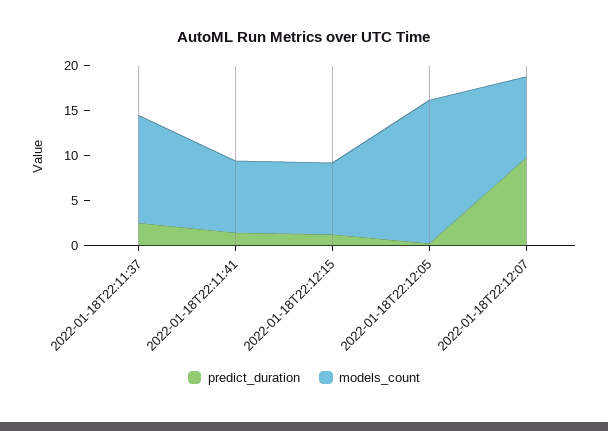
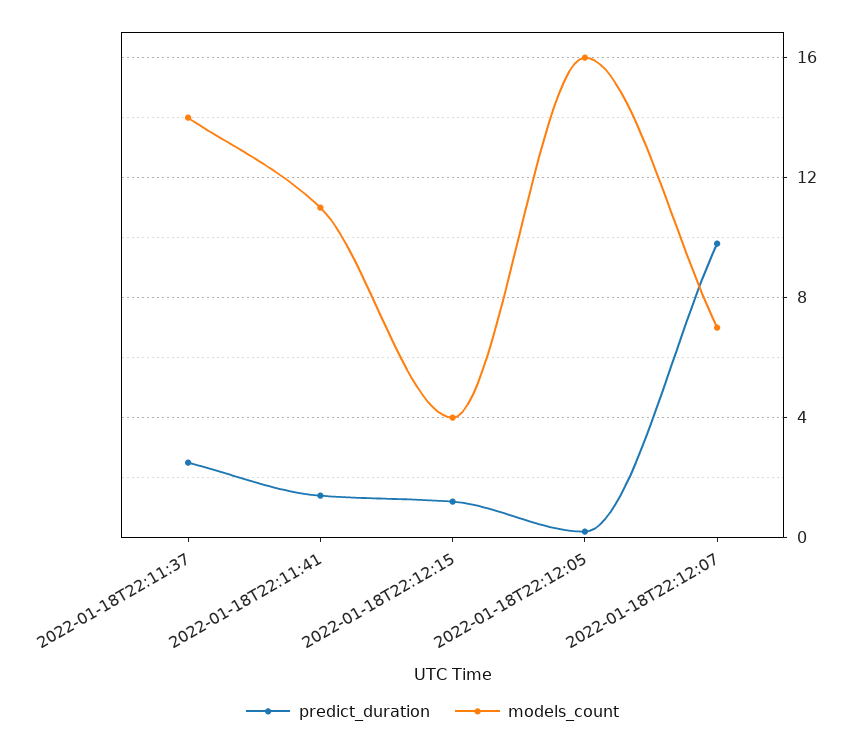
  {
    "predict_duration": {
      "2022-01-18T22:11:37": 2.5,
      "2022-01-18T22:11:41": 1.5,
      "2022-01-18T22:12:15": 1,
      "2022-01-18T22:12:05": 0,
      "2022-01-18T22:12:07": 10
    },
    "models_count": {
-     "2022-01-18T22:11:37": 12,
+     "2022-01-18T22:11:37": 14,
-     "2022-01-18T22:11:41": 8,
+     "2022-01-18T22:11:41": 11,
-     "2022-01-18T22:12:15": 8,
+     "2022-01-18T22:12:15": 4,
      "2022-01-18T22:12:05": 16,
-     "2022-01-18T22:12:07": 9
+     "2022-01-18T22:12:07": 7
    }
  }

